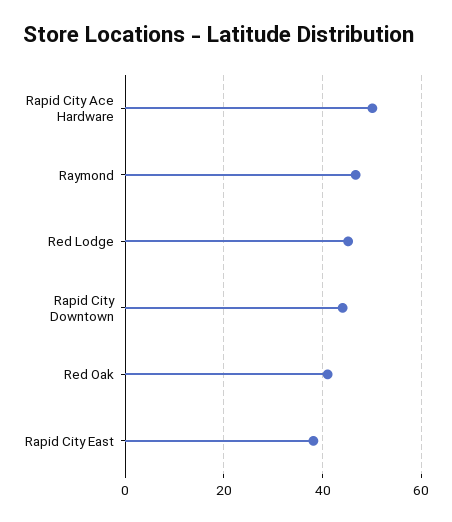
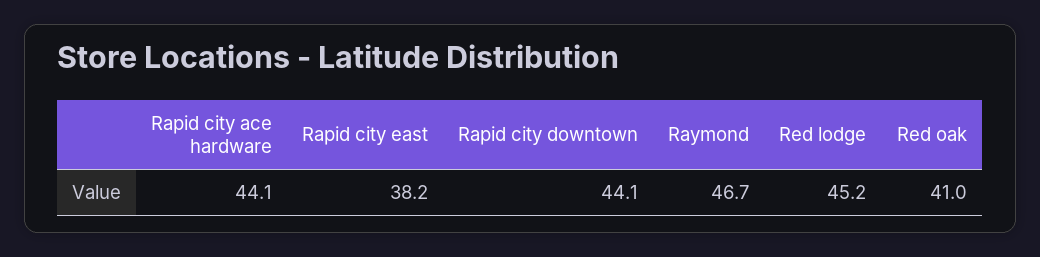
  {
-   "Rapid City Ace Hardware": 50,
+   "Rapid City Ace Hardware": 44.1,
    "Raymond": 46.7,
    "Red Lodge": 45.2,
    "Rapid City Downtown": 44.1,
    "Red Oak": 41,
    "Rapid City East": 38.2
  }

